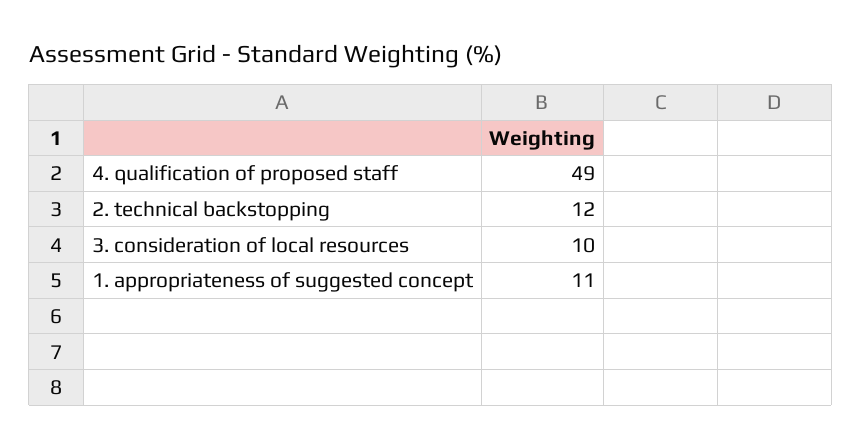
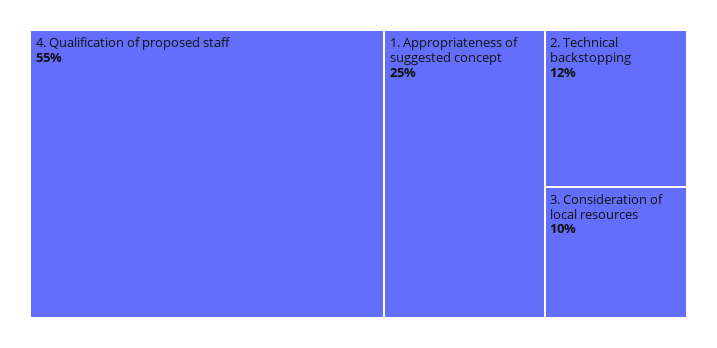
  {
-   "4. qualification of proposed staff": 49,
+   "4. qualification of proposed staff": 55,
    "2. technical backstopping": 12,
    "3. consideration of local resources": 10,
-   "1. appropriateness of suggested concept": 11
+   "1. appropriateness of suggested concept": 25
  }

